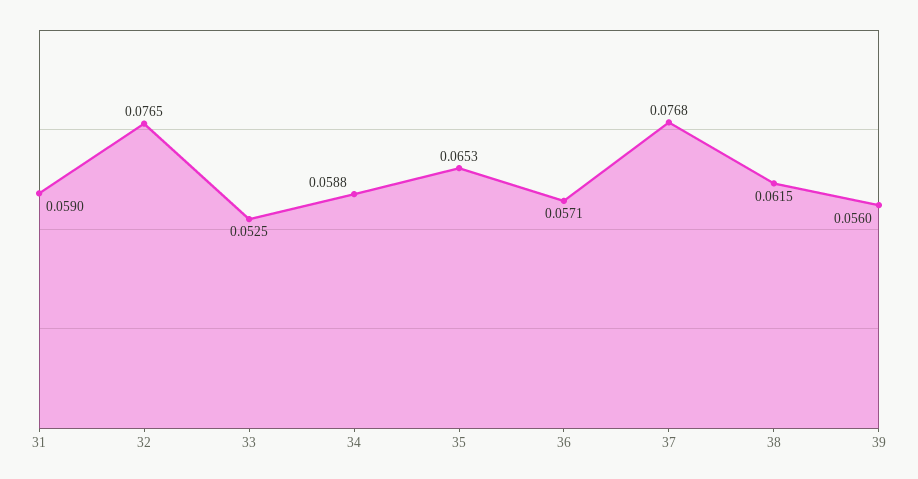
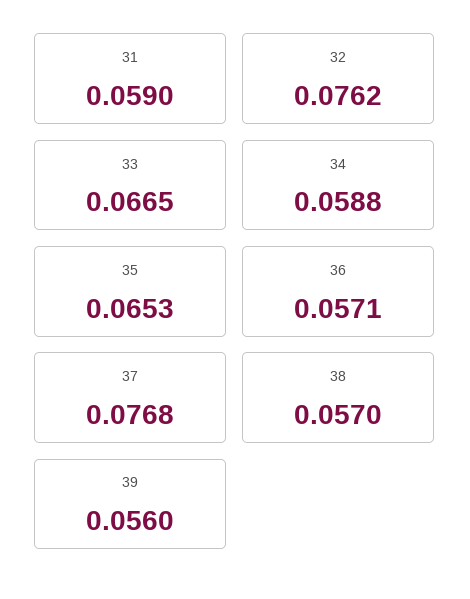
  {
    "31": 0.059,
-   "32": 0.0765,
+   "32": 0.0762,
-   "33": 0.0525,
+   "33": 0.0665,
    "34": 0.0588,
    "35": 0.0653,
    "36": 0.0571,
    "37": 0.0768,
-   "38": 0.0615,
+   "38": 0.057,
    "39": 0.056
  }

